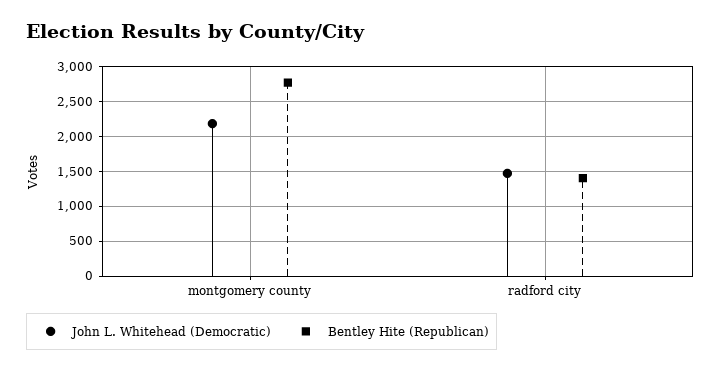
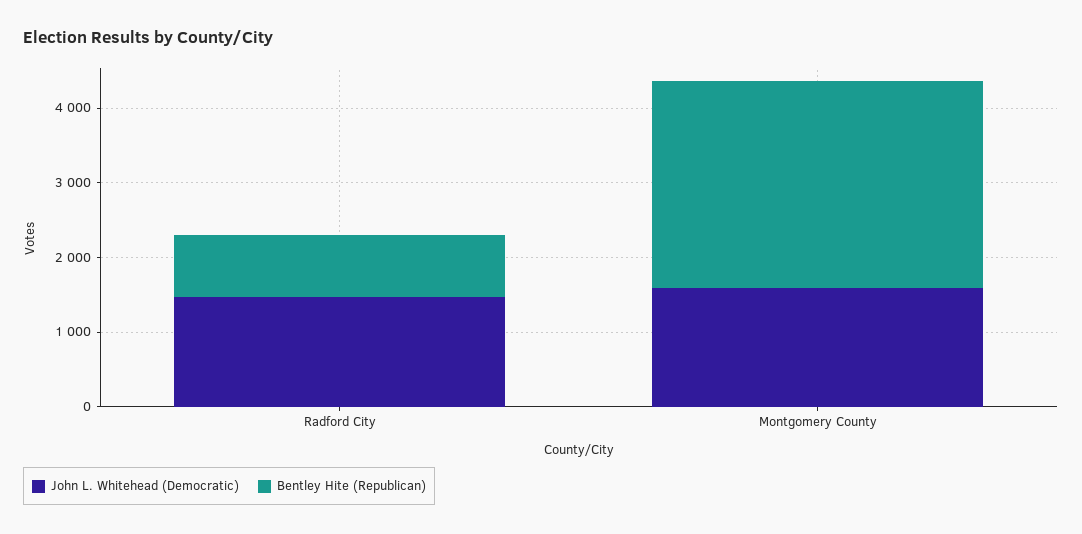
  {
    "John L. Whitehead (Democratic)": {
-     "montgomery county": 2200,
+     "montgomery county": 1600,
      "radford city": 1500
    },
    "Bentley Hite (Republican)": {
      "montgomery county": 2800,
-     "radford city": 1400
+     "radford city": 800
    }
  }

